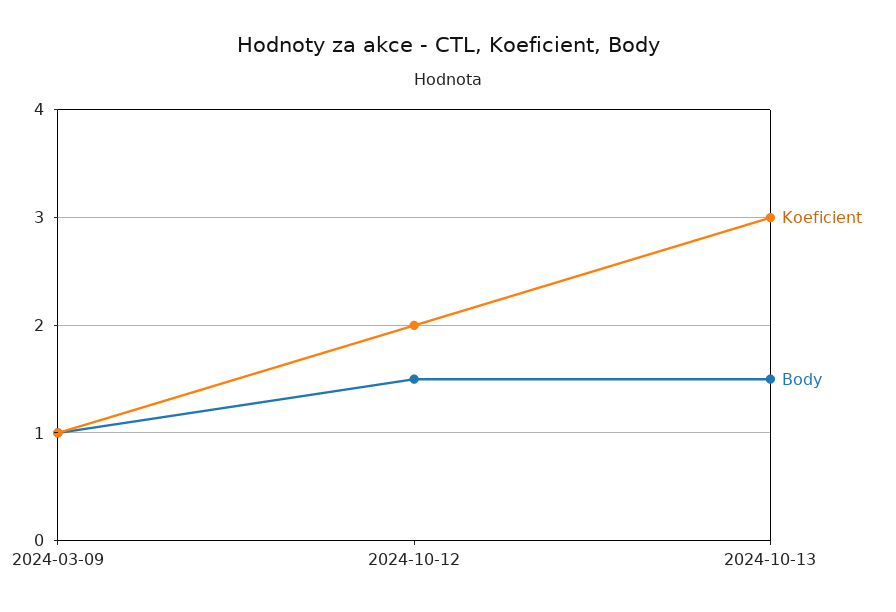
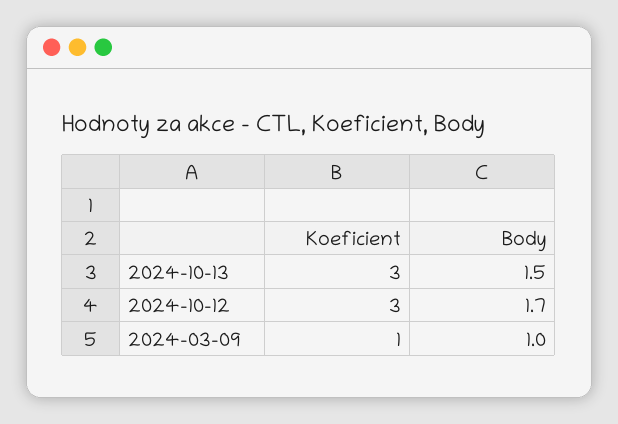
  {
    "Koeficient": {
      "2024-03-09": 1,
-     "2024-10-12": 2,
+     "2024-10-12": 3,
      "2024-10-13": 3
    },
    "Body": {
      "2024-03-09": 1,
-     "2024-10-12": 1.5,
+     "2024-10-12": 1.7,
      "2024-10-13": 1.5
    }
  }

